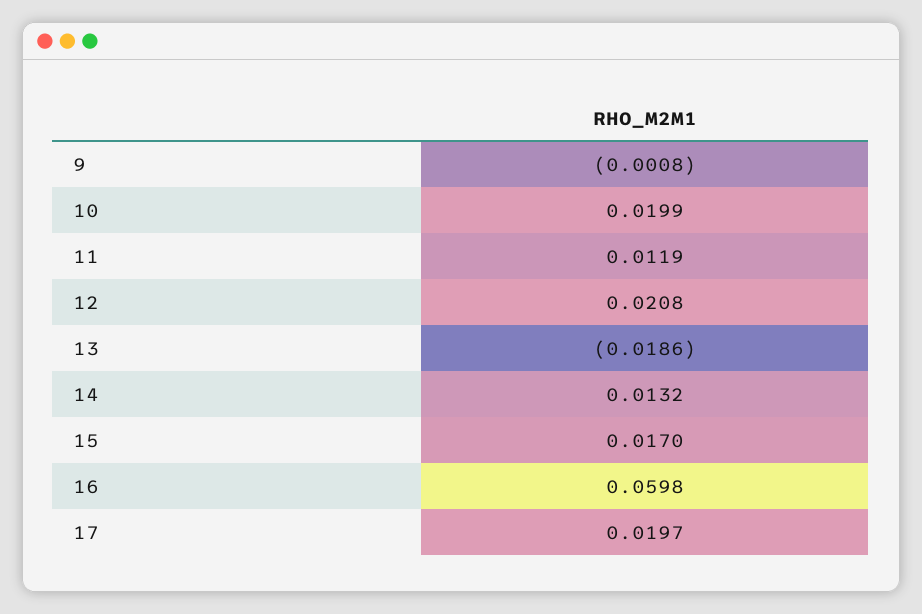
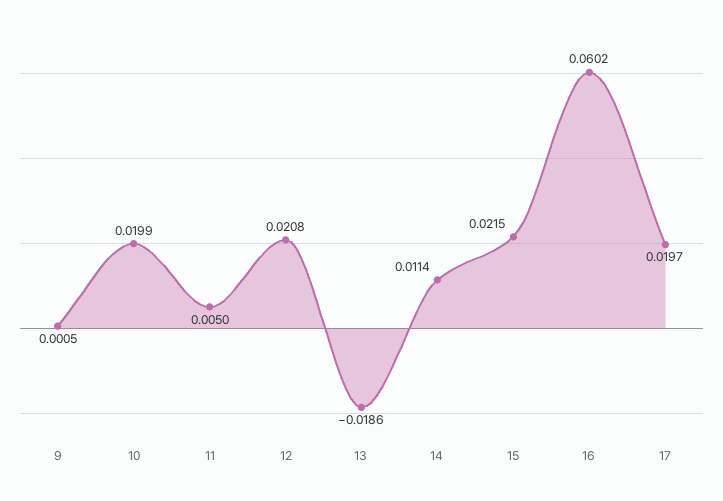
  {
-   "9": -0.0008,
+   "9": 0.0005,
    "10": 0.0199,
-   "11": 0.0119,
+   "11": 0.005,
    "12": 0.0208,
    "13": -0.0186,
-   "14": 0.0132,
+   "14": 0.0114,
-   "15": 0.017,
+   "15": 0.0215,
-   "16": 0.0598,
+   "16": 0.0602,
    "17": 0.0197
  }

